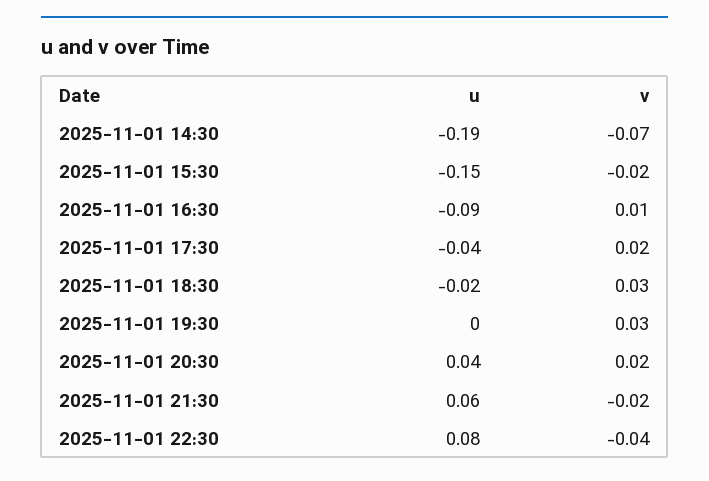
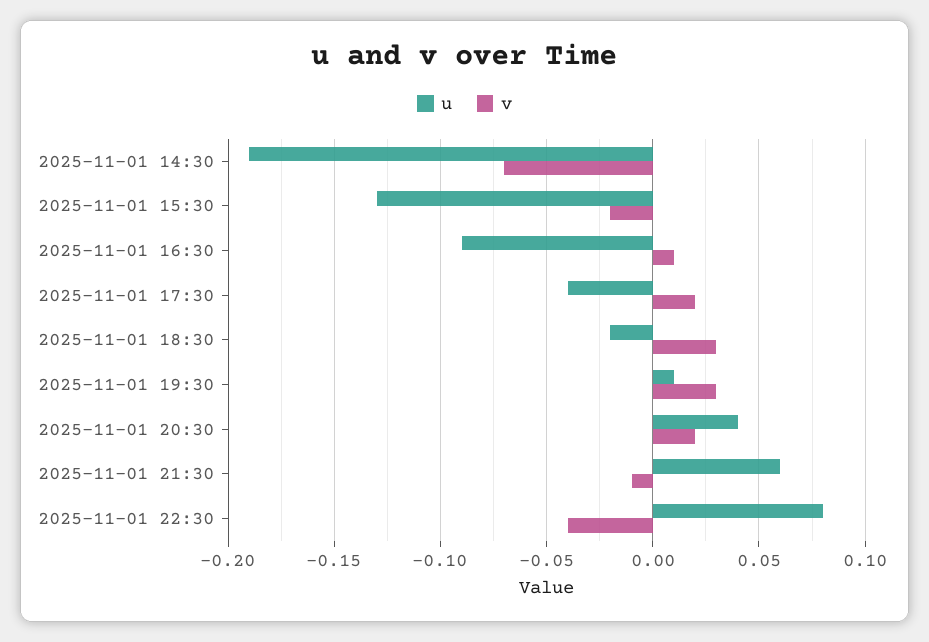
  {
    "u": {
      "2025-11-01 14:30": -0.19,
-     "2025-11-01 15:30": -0.15,
+     "2025-11-01 15:30": -0.13,
      "2025-11-01 16:30": -0.09,
      "2025-11-01 17:30": -0.04,
      "2025-11-01 18:30": -0.02,
-     "2025-11-01 19:30": 0,
+     "2025-11-01 19:30": 0.01,
      "2025-11-01 20:30": 0.04,
      "2025-11-01 21:30": 0.06,
      "2025-11-01 22:30": 0.08
    },
    "v": {
      "2025-11-01 14:30": -0.07,
      "2025-11-01 15:30": -0.02,
      "2025-11-01 16:30": 0.01,
      "2025-11-01 17:30": 0.02,
      "2025-11-01 18:30": 0.03,
      "2025-11-01 19:30": 0.03,
      "2025-11-01 20:30": 0.02,
-     "2025-11-01 21:30": -0.02,
+     "2025-11-01 21:30": -0.01,
      "2025-11-01 22:30": -0.04
    }
  }

